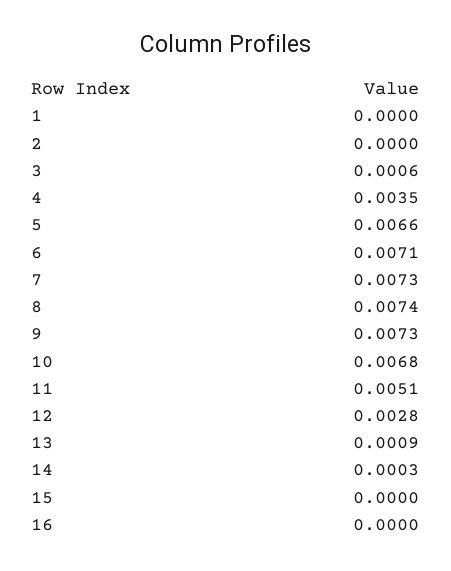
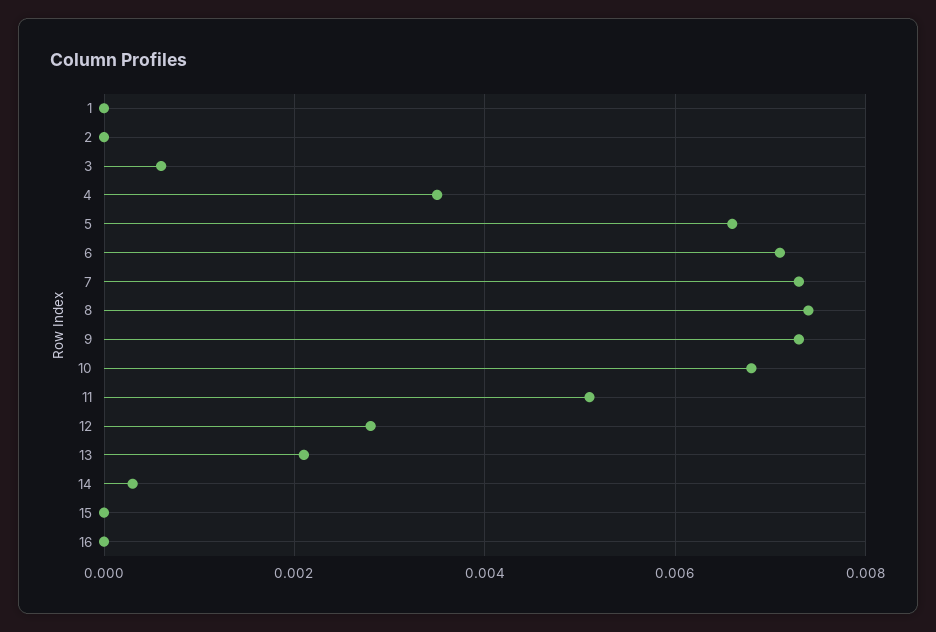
  {
    "1": 0,
    "2": 0,
    "3": 0.0006,
    "4": 0.0035,
    "5": 0.0066,
    "6": 0.0071,
    "7": 0.0073,
    "8": 0.0074,
    "9": 0.0073,
    "10": 0.0068,
    "11": 0.0051,
    "12": 0.0028,
-   "13": 0.0009,
+   "13": 0.002,
    "14": 0.0003,
    "15": 0,
    "16": 0
  }

